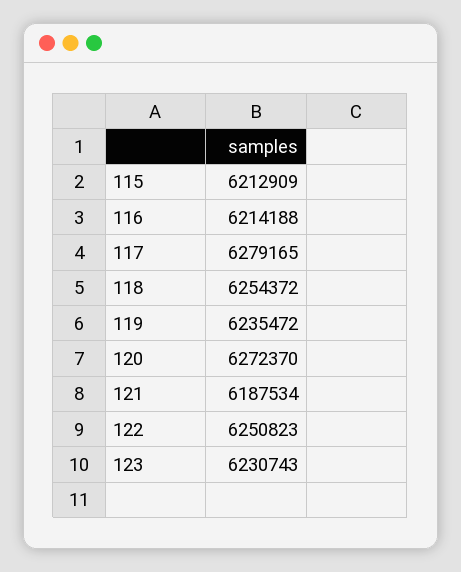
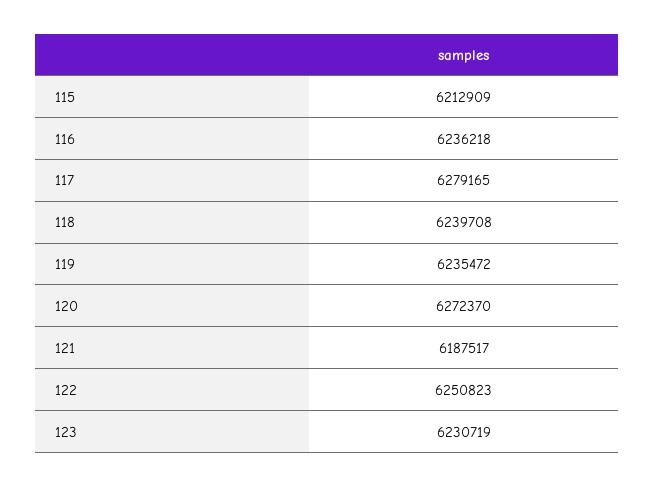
  {
    "115": 6212909,
-   "116": 6214188,
+   "116": 6236218,
    "117": 6279165,
-   "118": 6254372,
+   "118": 6239708,
    "119": 6235472,
    "120": 6272370,
-   "121": 6187534,
+   "121": 6187517,
    "122": 6250823,
-   "123": 6230743
+   "123": 6230719
  }

